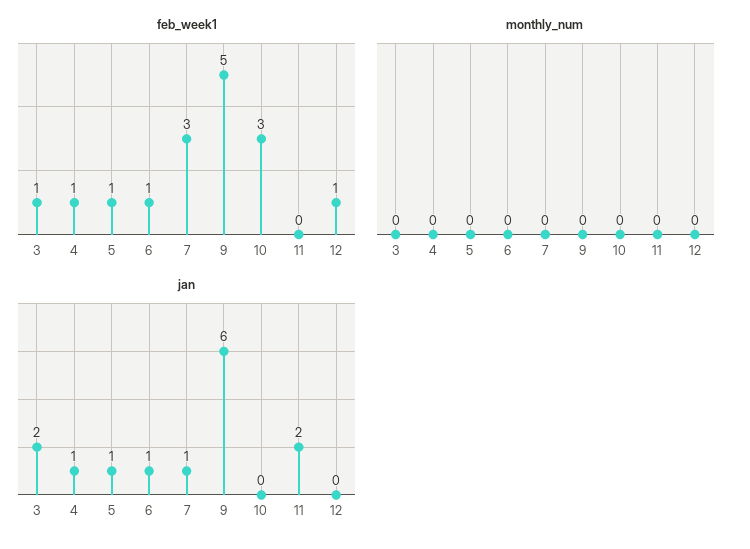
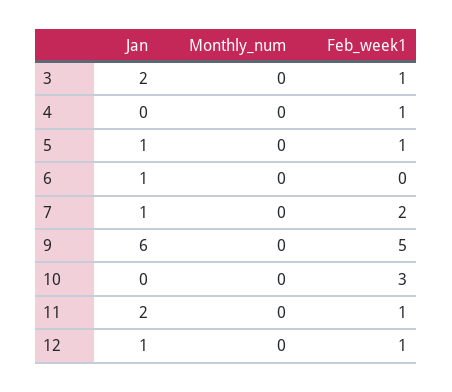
  {
    "feb_week1": {
      "3": 1,
      "4": 1,
      "5": 1,
-     "6": 1,
+     "6": 0,
-     "7": 3,
+     "7": 2,
      "9": 5,
      "10": 3,
-     "11": 0,
+     "11": 1,
      "12": 1
    },
    "monthly_num": {
      "3": 0,
      "4": 0,
      "5": 0,
      "6": 0,
      "7": 0,
      "9": 0,
      "10": 0,
      "11": 0,
      "12": 0
    },
    "jan": {
      "3": 2,
-     "4": 1,
+     "4": 0,
      "5": 1,
      "6": 1,
      "7": 1,
      "9": 6,
      "10": 0,
      "11": 2,
-     "12": 0
+     "12": 1
    }
  }

